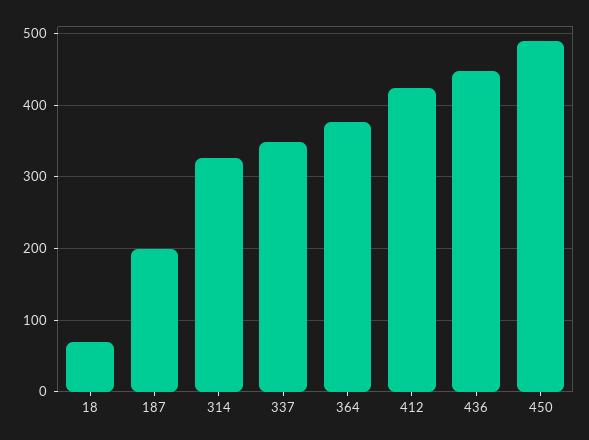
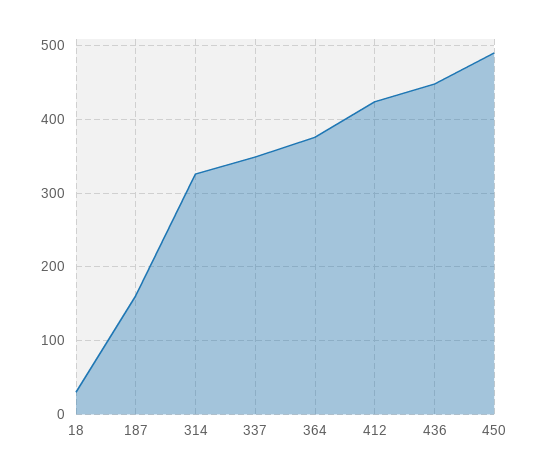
  {
-   "18": 70,
+   "18": 30,
-   "187": 200,
+   "187": 160,
    "314": 330,
    "337": 350,
    "364": 380,
    "412": 420,
    "436": 450,
    "450": 490
  }

